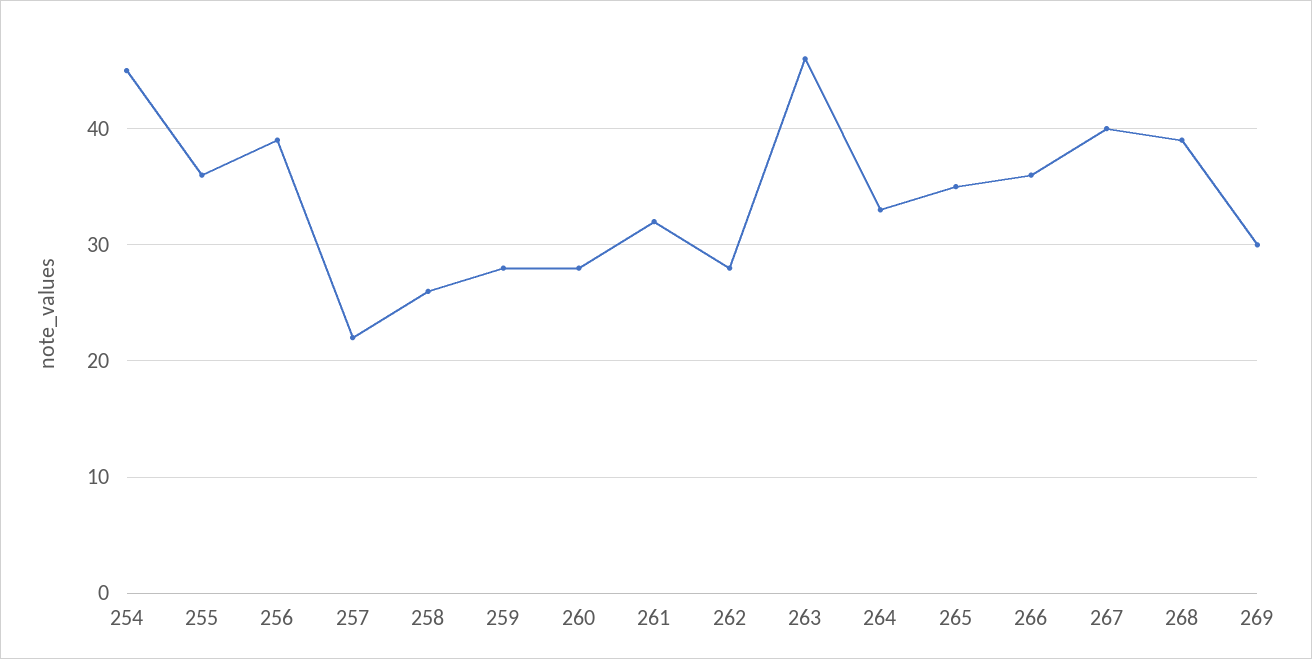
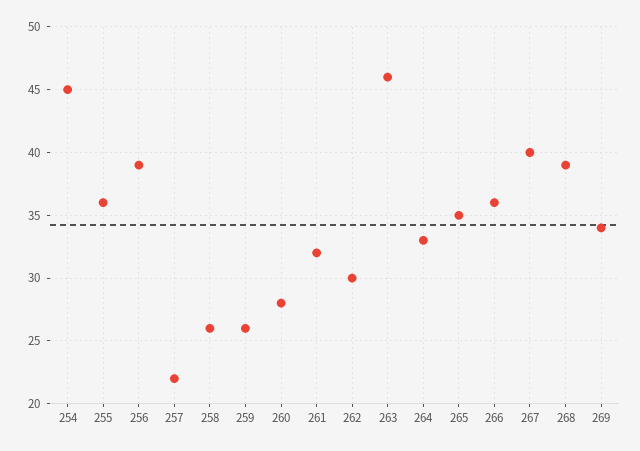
  {
    "254": 45,
    "255": 36,
    "256": 39,
    "257": 22,
    "258": 26,
-   "259": 28,
+   "259": 26,
    "260": 28,
    "261": 32,
-   "262": 28,
+   "262": 30,
    "263": 46,
    "264": 33,
    "265": 35,
    "266": 36,
    "267": 40,
    "268": 39,
-   "269": 30
+   "269": 34
  }

